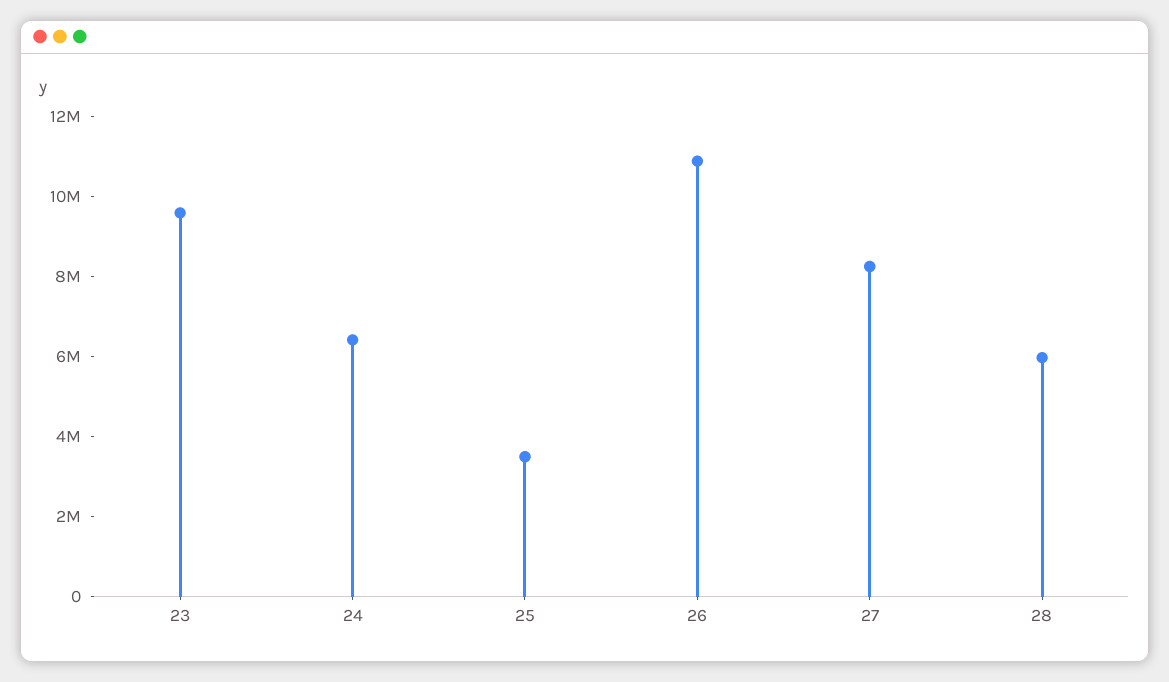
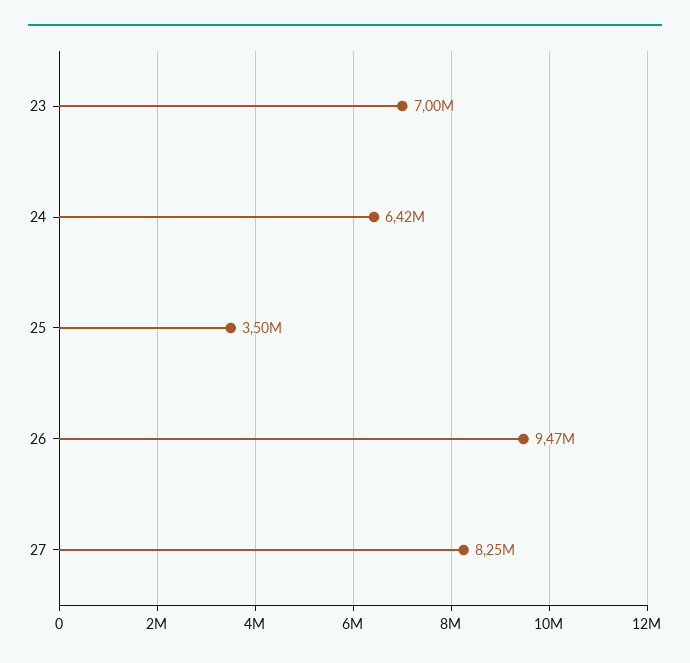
  {
-   "23": 9500000,
+   "23": 7000000,
    "24": 6420000,
    "25": 3500000,
-   "26": 11000000,
+   "26": 9470000,
-   "27": 8250000,
+   "27": 8250000
-   "28": 6000000
  }

